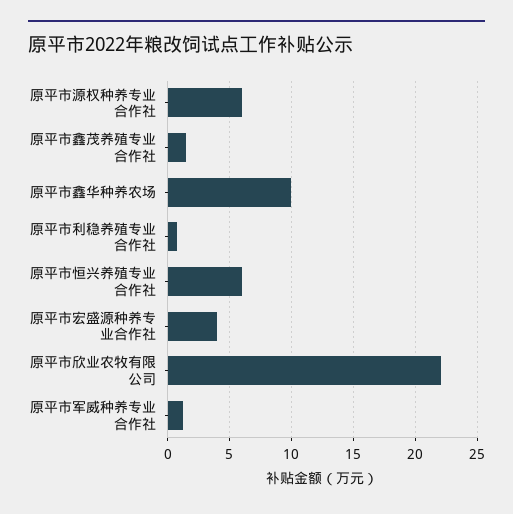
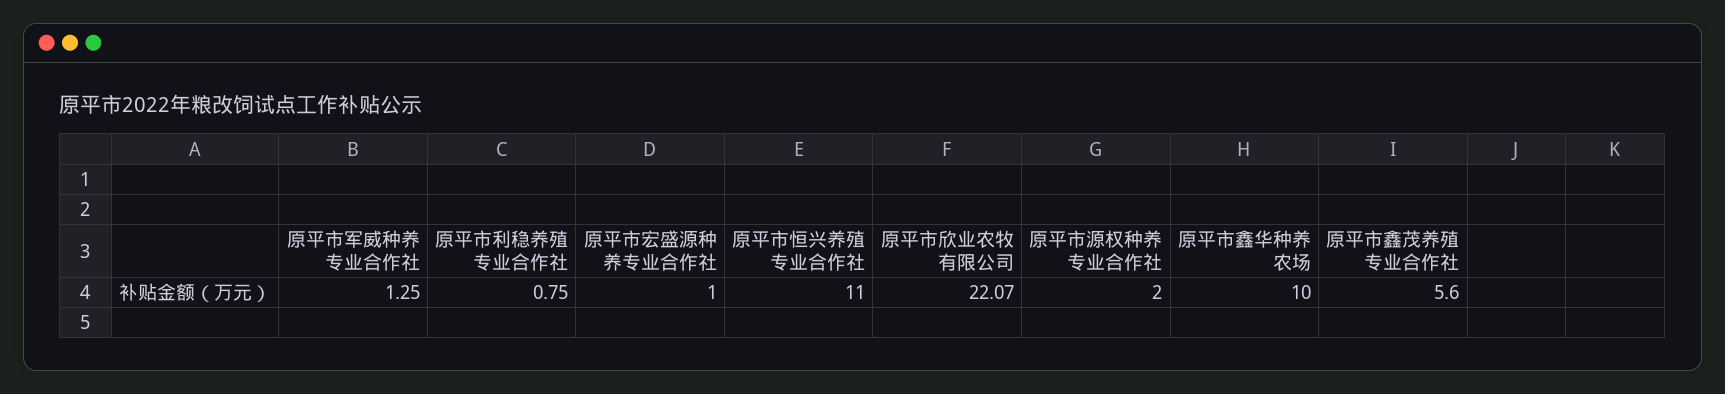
  {
-   "原平市源权种养专业合作社": 6,
+   "原平市源权种养专业合作社": 2,
-   "原平市鑫茂养殖专业合作社": 1.5,
+   "原平市鑫茂养殖专业合作社": 5.6,
    "原平市鑫华种养农场": 10,
    "原平市利稳养殖专业合作社": 0.75,
-   "原平市恒兴养殖专业合作社": 6,
+   "原平市恒兴养殖专业合作社": 11,
-   "原平市宏盛源种养专业合作社": 4,
+   "原平市宏盛源种养专业合作社": 1,
    "原平市欣业农牧有限公司": 22.07,
    "原平市军威种养专业合作社": 1.25
  }

